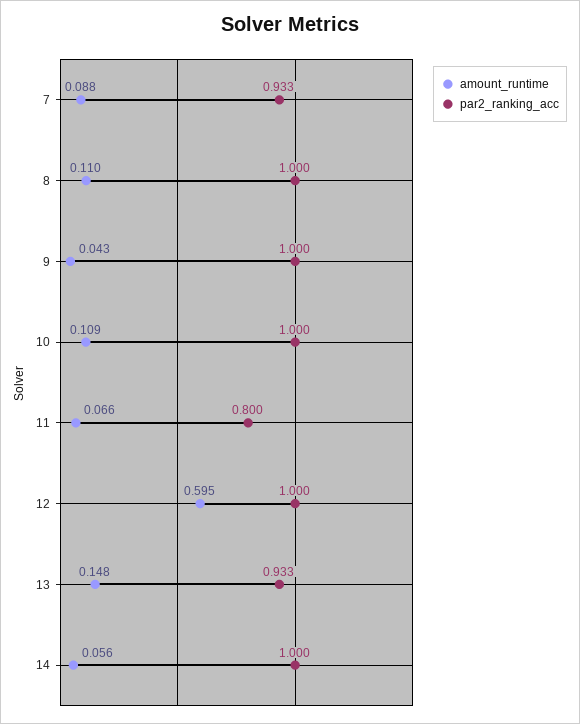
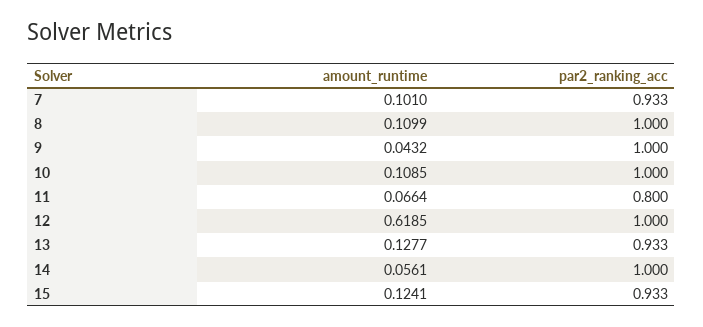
  {
    "amount_runtime": {
-     "7": 0.088,
+     "7": 0.101,
      "8": 0.1099,
      "9": 0.0432,
      "10": 0.1085,
      "11": 0.0664,
-     "12": 0.595,
+     "12": 0.6185,
-     "13": 0.148,
+     "13": 0.1277,
-     "14": 0.0561
+     "14": 0.0561,
+     "15": 0.1241
    },
    "par2_ranking_acc": {
      "7": 0.933,
      "8": 1,
      "9": 1,
      "10": 1,
      "11": 0.8,
      "12": 1,
      "13": 0.933,
-     "14": 1
+     "14": 1,
+     "15": 0.933
    }
  }

